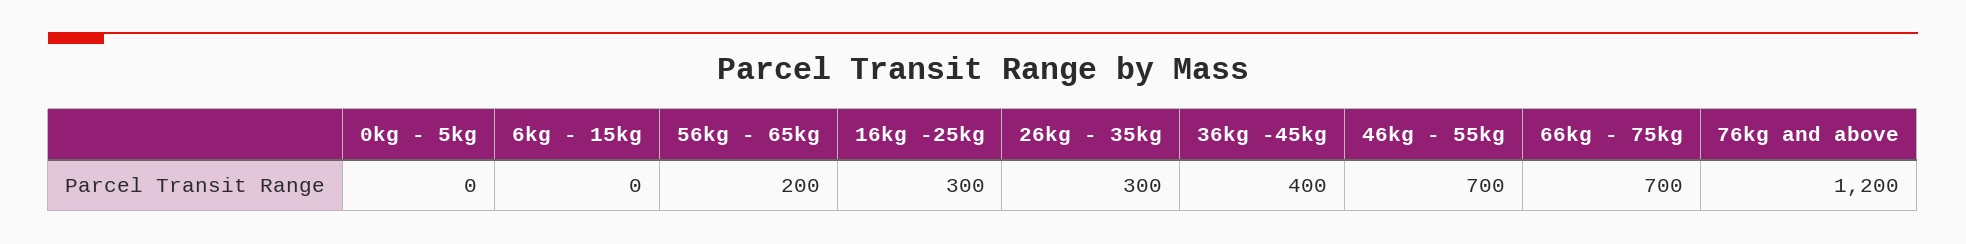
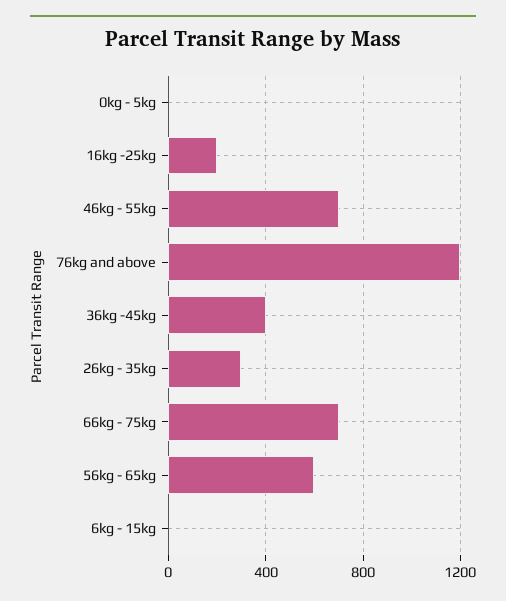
  {
    "0kg - 5kg": 0,
    "6kg - 15kg": 0,
-   "56kg - 65kg": 200,
+   "56kg - 65kg": 600,
-   "16kg -25kg": 300,
+   "16kg -25kg": 200,
    "26kg - 35kg": 300,
    "36kg -45kg": 400,
    "46kg - 55kg": 700,
    "66kg - 75kg": 700,
    "76kg and above": 1200
  }

